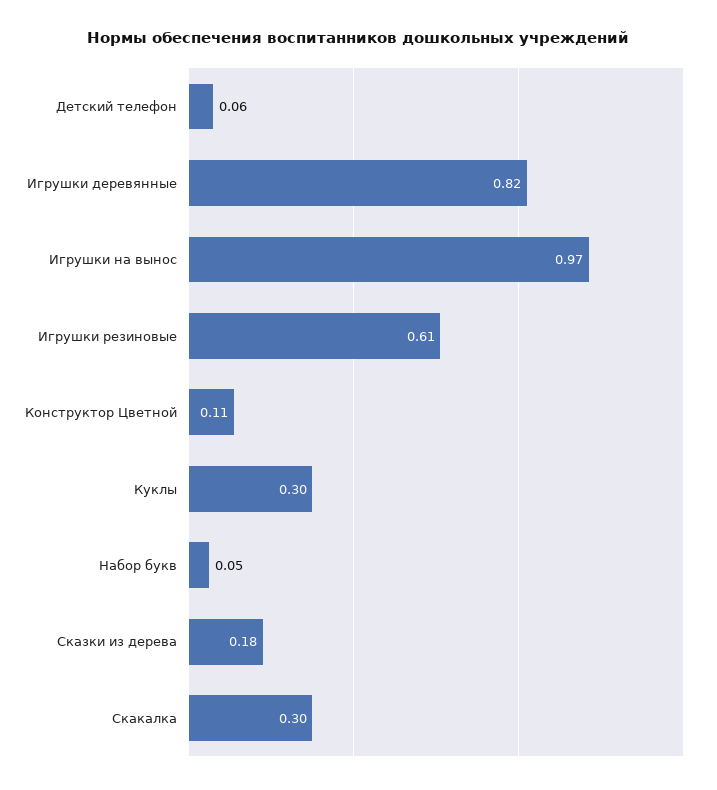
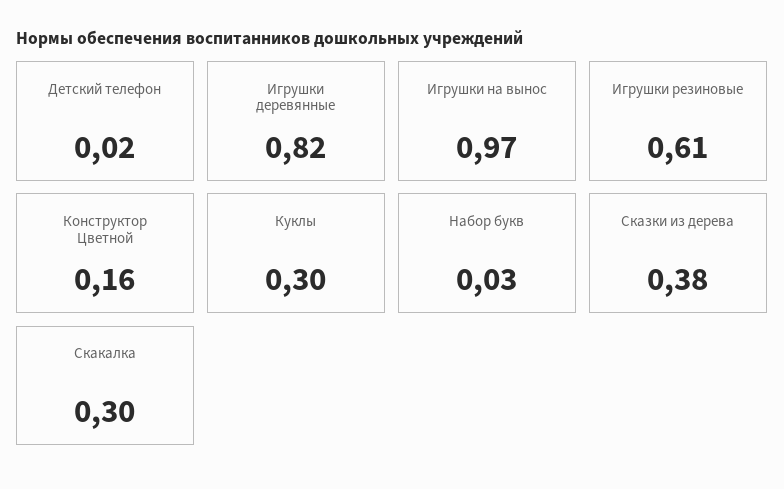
  {
-   "Детский телефон": 0.06,
+   "Детский телефон": 0.02,
    "Игрушки деревянные": 0.82,
    "Игрушки на вынос": 0.97,
    "Игрушки резиновые": 0.61,
-   "Конструктор Цветной": 0.11,
+   "Конструктор Цветной": 0.16,
    "Куклы": 0.3,
-   "Набор букв": 0.05,
+   "Набор букв": 0.03,
-   "Сказки из дерева": 0.18,
+   "Сказки из дерева": 0.38,
    "Скакалка": 0.3
  }

